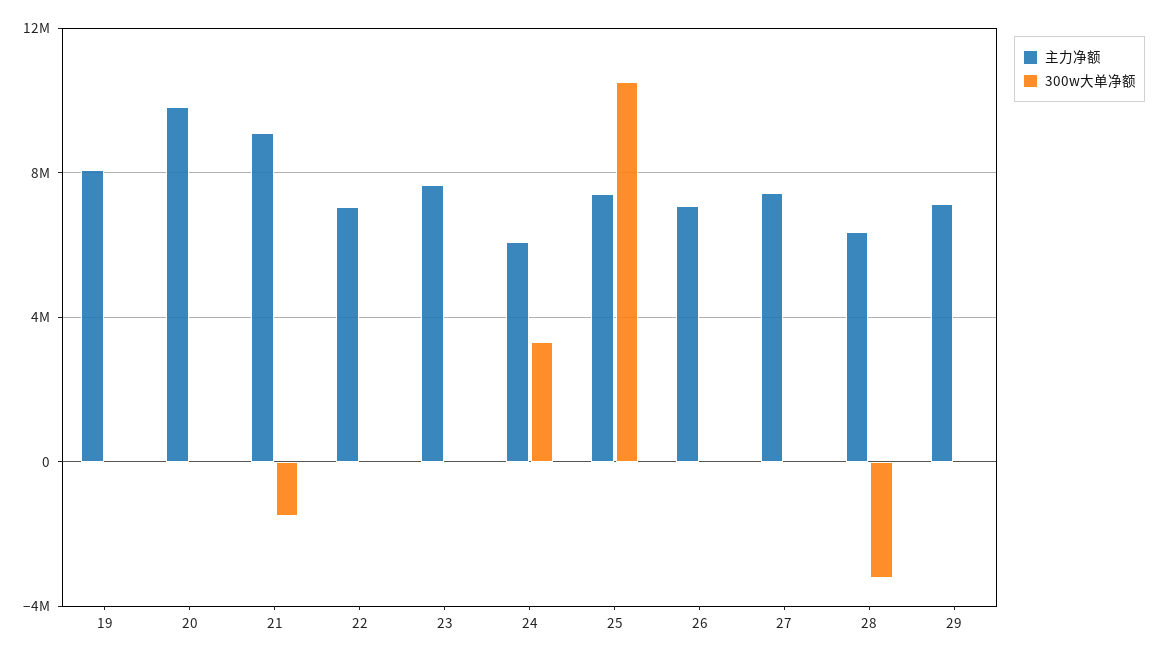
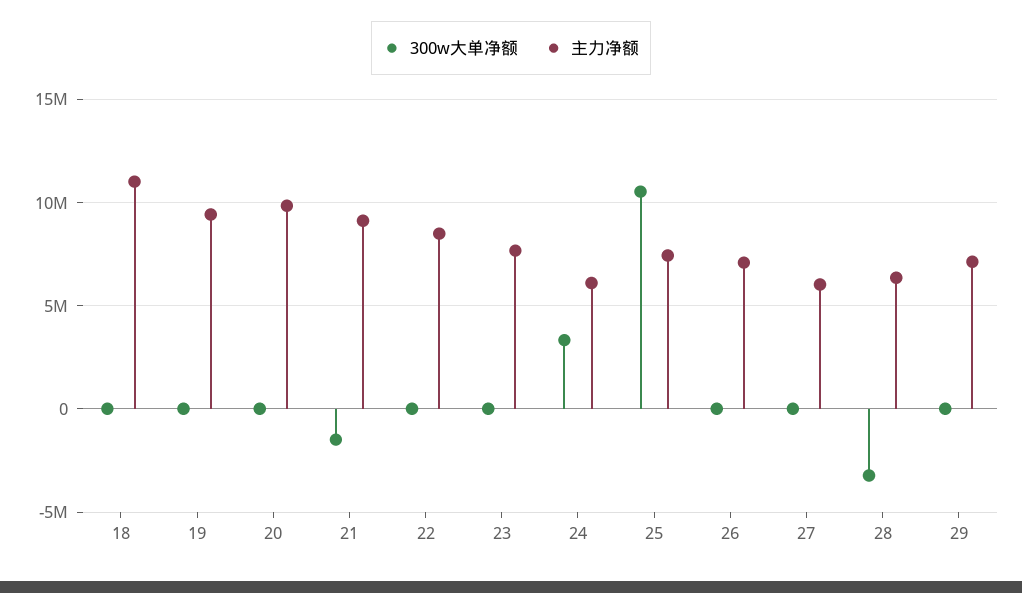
  {
    "主力净额": {
-     "19": 8000000,
+     "19": 9500000,
      "20": 10000000,
      "21": 9000000,
-     "22": 7000000,
+     "22": 8500000,
      "23": 7500000,
      "24": 6000000,
      "25": 7500000,
      "26": 7000000,
-     "27": 7500000,
+     "27": 6000000,
      "28": 6500000,
-     "29": 7000000
+     "29": 7000000,
+     "18": 11000000
    },
    "300w大单净额": {
      "19": 0,
      "20": 0,
      "21": -1500000,
      "22": 0,
      "23": 0,
      "24": 3500000,
      "25": 10500000,
      "26": 0,
      "27": 0,
      "28": -3000000,
-     "29": 0
+     "29": 0,
+     "18": 0
    }
  }

